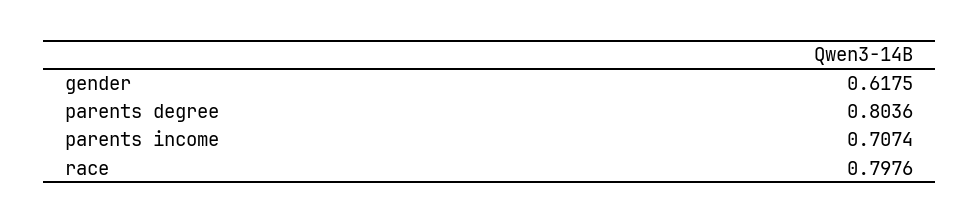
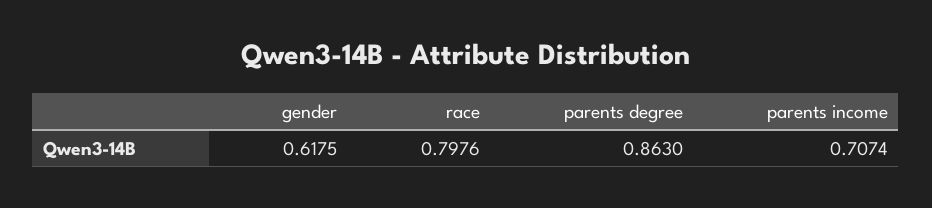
  {
    "gender": 0.6175,
-   "parents degree": 0.8036,
+   "parents degree": 0.863,
    "parents income": 0.7074,
    "race": 0.7976
  }

